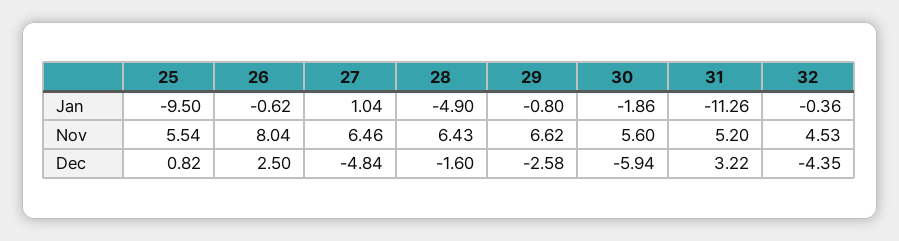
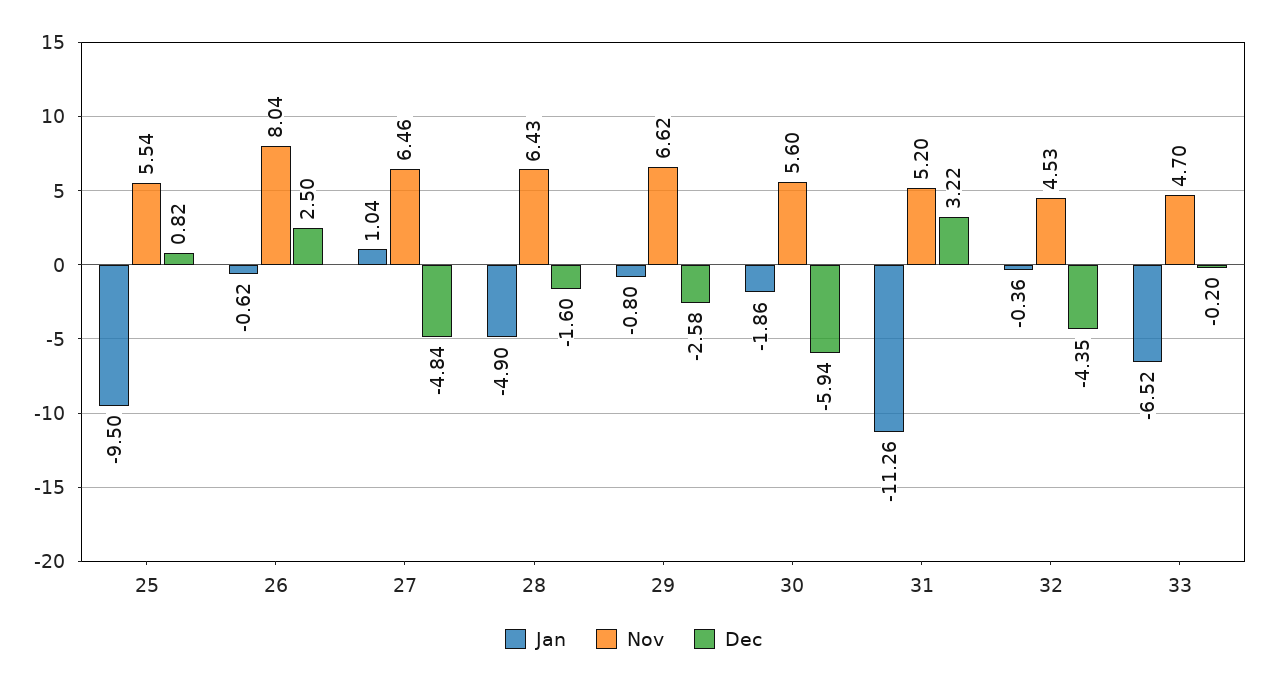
  {
    "Jan": {
      "25": -9.5,
      "26": -0.62,
      "27": 1.04,
      "28": -4.9,
      "29": -0.8,
      "30": -1.86,
      "31": -11.26,
-     "32": -0.36
+     "32": -0.36,
+     "33": -6.52
    },
    "Nov": {
      "25": 5.54,
      "26": 8.04,
      "27": 6.46,
      "28": 6.43,
      "29": 6.62,
      "30": 5.6,
      "31": 5.2,
-     "32": 4.53
+     "32": 4.53,
+     "33": 4.7
    },
    "Dec": {
      "25": 0.82,
      "26": 2.5,
      "27": -4.84,
      "28": -1.6,
      "29": -2.58,
      "30": -5.94,
      "31": 3.22,
-     "32": -4.35
+     "32": -4.35,
+     "33": -0.2
    }
  }

